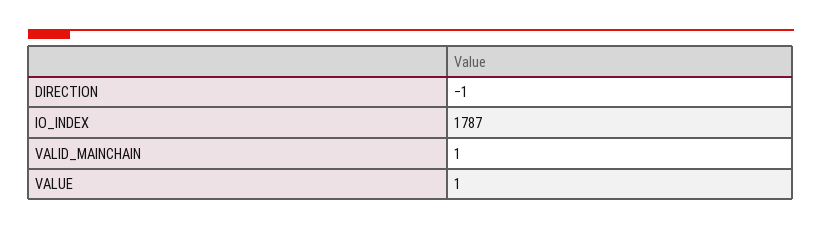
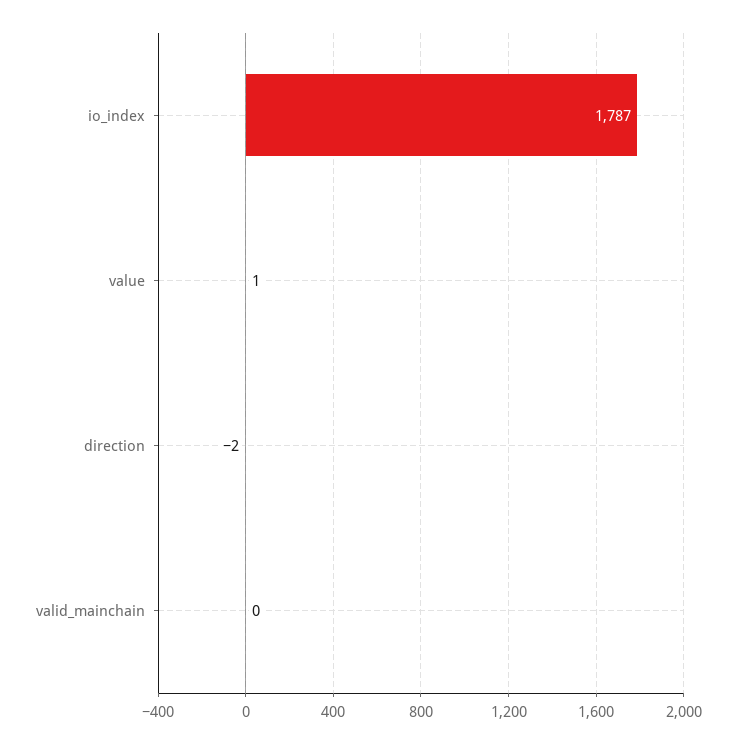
  {
-   "DIRECTION": -1,
+   "DIRECTION": -2,
    "IO_INDEX": 1787,
-   "VALID_MAINCHAIN": 1,
+   "VALID_MAINCHAIN": 0,
    "VALUE": 1
  }

